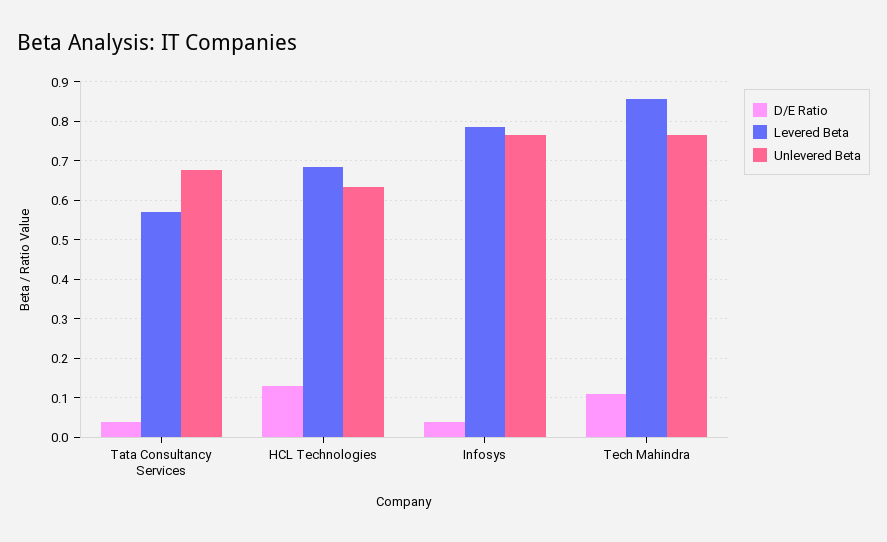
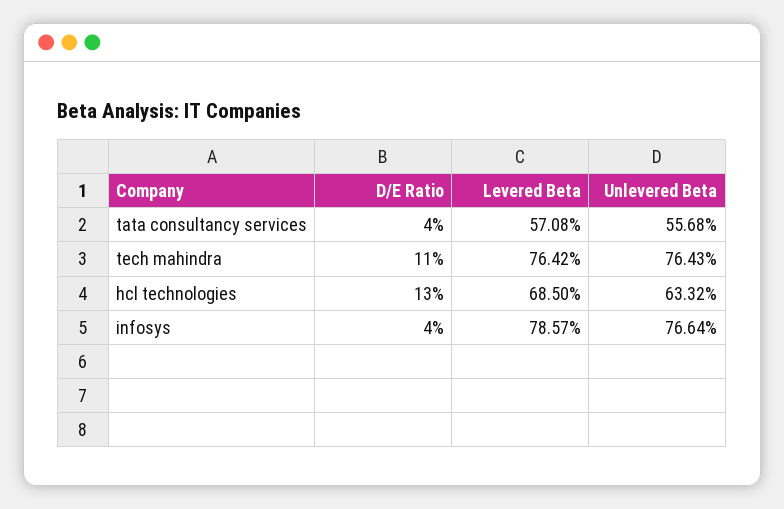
  {
    "D/E Ratio": {
      "Tata Consultancy Services": 0.04,
      "HCL Technologies": 0.13,
      "Infosys": 0.04,
      "Tech Mahindra": 0.11
    },
    "Levered Beta": {
      "Tata Consultancy Services": 0.5708,
      "HCL Technologies": 0.685,
      "Infosys": 0.7857,
-     "Tech Mahindra": 0.86
+     "Tech Mahindra": 0.7642
    },
    "Unlevered Beta": {
-     "Tata Consultancy Services": 0.68,
+     "Tata Consultancy Services": 0.5568,
      "HCL Technologies": 0.6332,
      "Infosys": 0.7664,
      "Tech Mahindra": 0.7643
    }
  }

